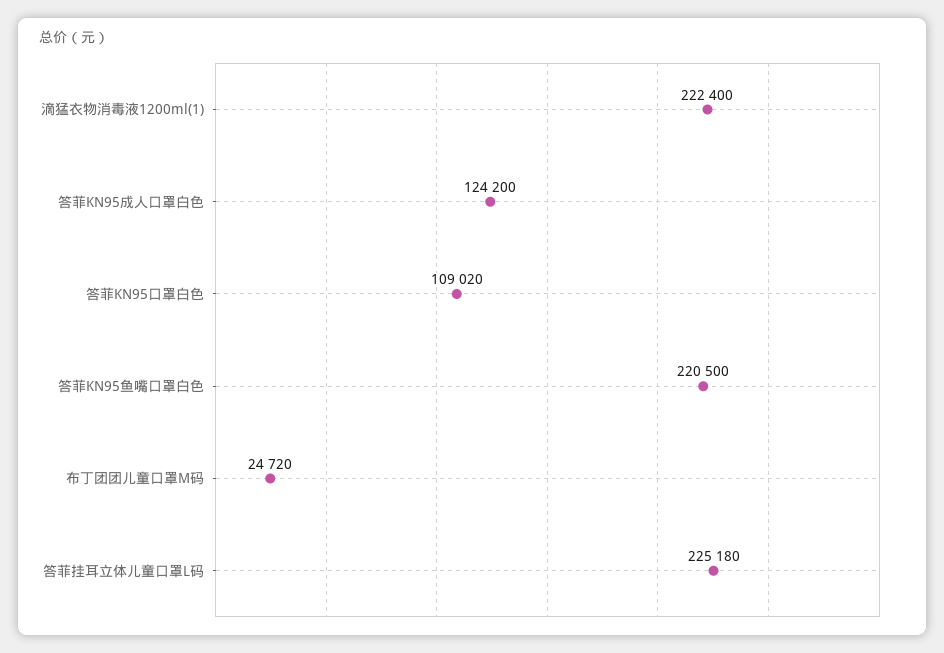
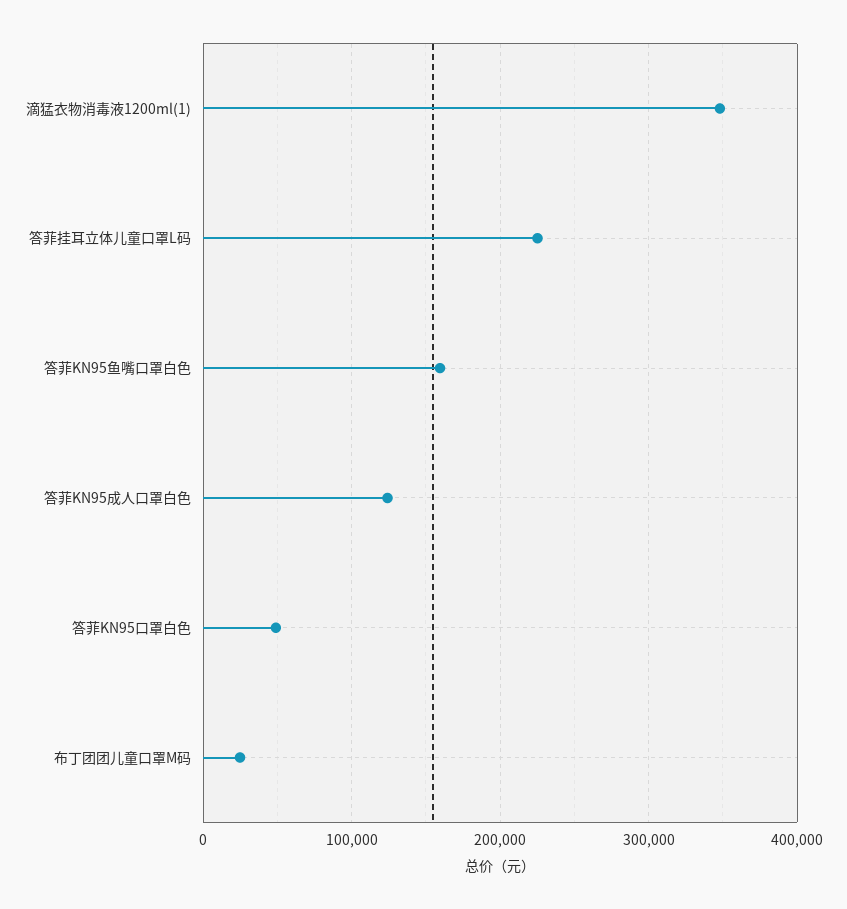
  {
-   "滴猛衣物消毒液1200ml(1)": 222400,
+   "滴猛衣物消毒液1200ml(1)": 350000,
    "答菲KN95成人口罩白色": 124200,
-   "答菲KN95口罩白色": 109020,
+   "答菲KN95口罩白色": 50000,
-   "答菲KN95鱼嘴口罩白色": 220500,
+   "答菲KN95鱼嘴口罩白色": 160000,
    "布丁团团儿童口罩M码": 24720,
    "答菲挂耳立体儿童口罩L码": 225180
  }

